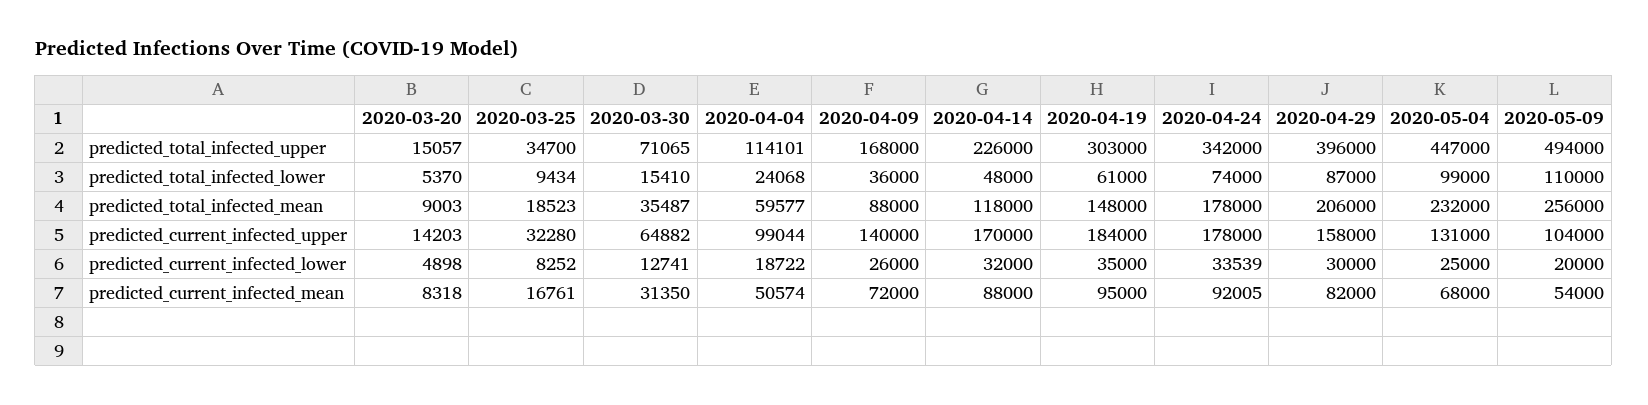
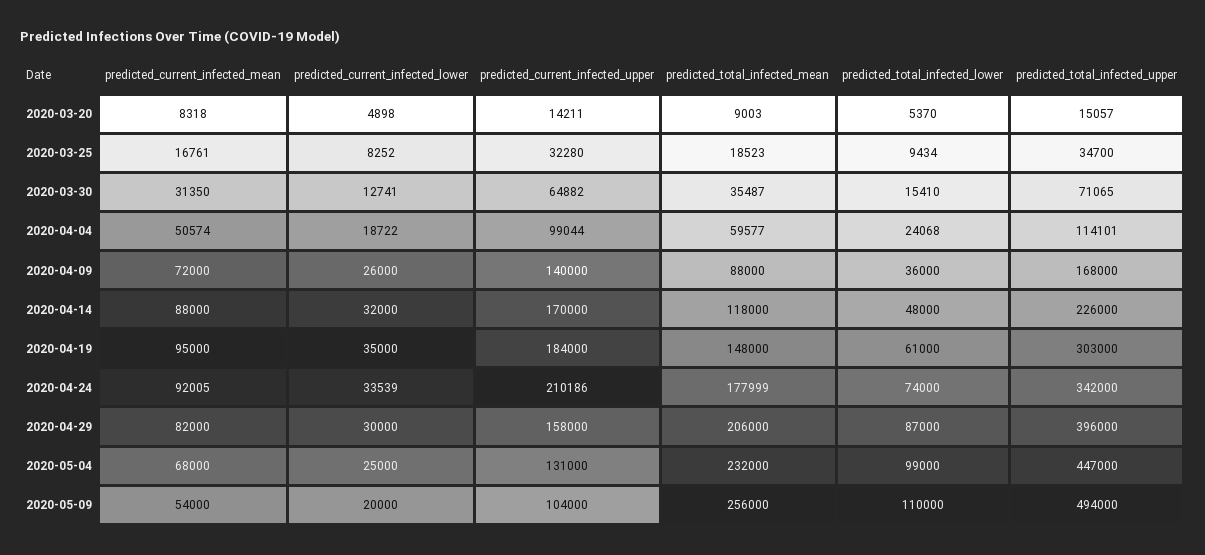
  {
    "2020-03-20": {
      "predicted_total_infected_upper": 15057,
      "predicted_total_infected_lower": 5370,
      "predicted_total_infected_mean": 9003,
-     "predicted_current_infected_upper": 14203,
+     "predicted_current_infected_upper": 14211,
      "predicted_current_infected_lower": 4898,
      "predicted_current_infected_mean": 8318
    },
    "2020-03-25": {
      "predicted_total_infected_upper": 34700,
      "predicted_total_infected_lower": 9434,
      "predicted_total_infected_mean": 18523,
      "predicted_current_infected_upper": 32280,
      "predicted_current_infected_lower": 8252,
      "predicted_current_infected_mean": 16761
    },
    "2020-03-30": {
      "predicted_total_infected_upper": 71065,
      "predicted_total_infected_lower": 15410,
      "predicted_total_infected_mean": 35487,
      "predicted_current_infected_upper": 64882,
      "predicted_current_infected_lower": 12741,
      "predicted_current_infected_mean": 31350
    },
    "2020-04-04": {
      "predicted_total_infected_upper": 114101,
      "predicted_total_infected_lower": 24068,
      "predicted_total_infected_mean": 59577,
      "predicted_current_infected_upper": 99044,
      "predicted_current_infected_lower": 18722,
      "predicted_current_infected_mean": 50574
    },
    "2020-04-09": {
      "predicted_total_infected_upper": 168000,
      "predicted_total_infected_lower": 36000,
      "predicted_total_infected_mean": 88000,
      "predicted_current_infected_upper": 140000,
      "predicted_current_infected_lower": 26000,
      "predicted_current_infected_mean": 72000
    },
    "2020-04-14": {
      "predicted_total_infected_upper": 226000,
      "predicted_total_infected_lower": 48000,
      "predicted_total_infected_mean": 118000,
      "predicted_current_infected_upper": 170000,
      "predicted_current_infected_lower": 32000,
      "predicted_current_infected_mean": 88000
    },
    "2020-04-19": {
      "predicted_total_infected_upper": 303000,
      "predicted_total_infected_lower": 61000,
      "predicted_total_infected_mean": 148000,
      "predicted_current_infected_upper": 184000,
      "predicted_current_infected_lower": 35000,
      "predicted_current_infected_mean": 95000
    },
    "2020-04-24": {
      "predicted_total_infected_upper": 342000,
      "predicted_total_infected_lower": 74000,
-     "predicted_total_infected_mean": 178000,
+     "predicted_total_infected_mean": 177999,
-     "predicted_current_infected_upper": 178000,
+     "predicted_current_infected_upper": 210186,
      "predicted_current_infected_lower": 33539,
      "predicted_current_infected_mean": 92005
    },
    "2020-04-29": {
      "predicted_total_infected_upper": 396000,
      "predicted_total_infected_lower": 87000,
      "predicted_total_infected_mean": 206000,
      "predicted_current_infected_upper": 158000,
      "predicted_current_infected_lower": 30000,
      "predicted_current_infected_mean": 82000
    },
    "2020-05-04": {
      "predicted_total_infected_upper": 447000,
      "predicted_total_infected_lower": 99000,
      "predicted_total_infected_mean": 232000,
      "predicted_current_infected_upper": 131000,
      "predicted_current_infected_lower": 25000,
      "predicted_current_infected_mean": 68000
    },
    "2020-05-09": {
      "predicted_total_infected_upper": 494000,
      "predicted_total_infected_lower": 110000,
      "predicted_total_infected_mean": 256000,
      "predicted_current_infected_upper": 104000,
      "predicted_current_infected_lower": 20000,
      "predicted_current_infected_mean": 54000
    }
  }

